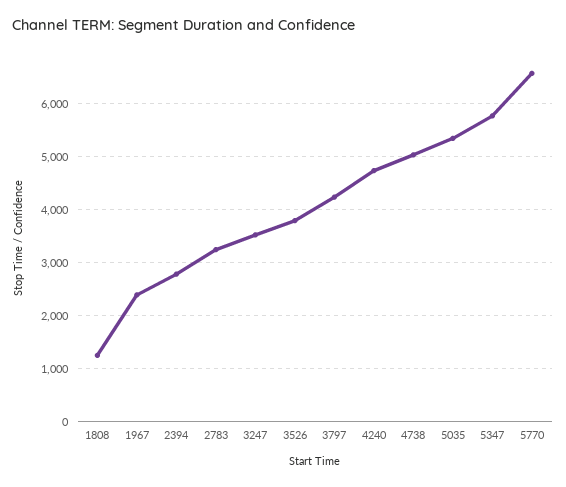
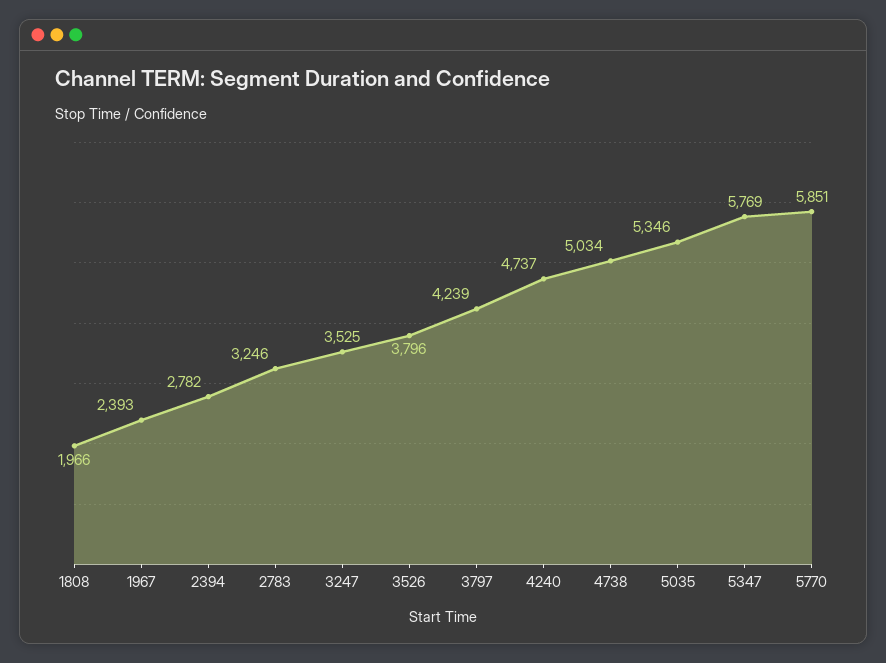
  {
-   "1808": 1200,
+   "1808": 1966,
    "1967": 2393,
    "2394": 2782,
    "2783": 3246,
    "3247": 3525,
    "3526": 3796,
    "3797": 4239,
    "4240": 4737,
    "4738": 5034,
    "5035": 5346,
    "5347": 5769,
-   "5770": 6600
+   "5770": 5851
  }

